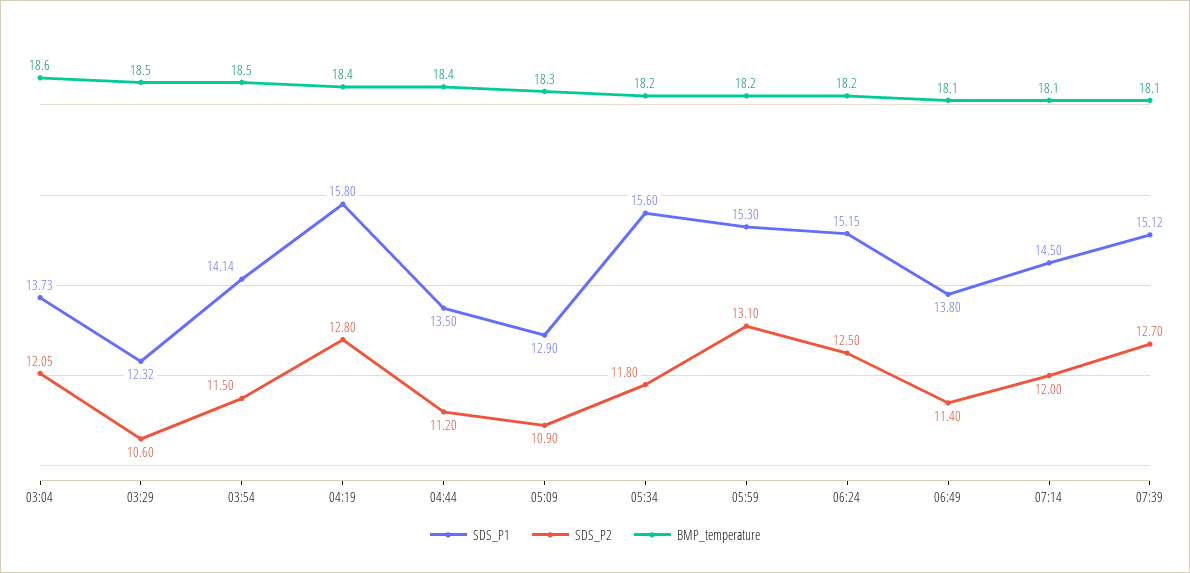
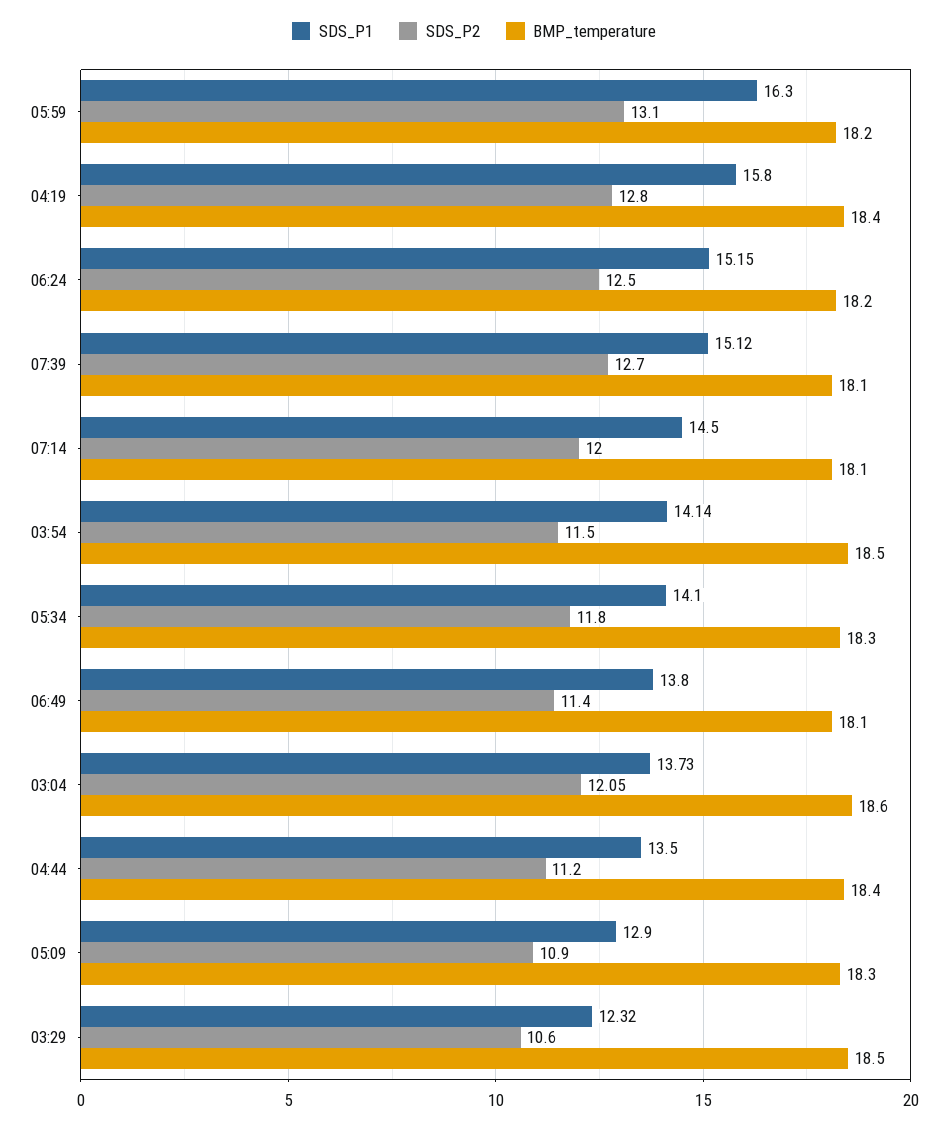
  {
    "SDS_P1": {
      "03:04": 13.73,
      "03:29": 12.32,
      "03:54": 14.14,
      "04:19": 15.8,
      "04:44": 13.5,
      "05:09": 12.9,
-     "05:34": 15.6,
+     "05:34": 14.1,
-     "05:59": 15.3,
+     "05:59": 16.3,
      "06:24": 15.15,
      "06:49": 13.8,
      "07:14": 14.5,
      "07:39": 15.12
    },
    "SDS_P2": {
      "03:04": 12.05,
      "03:29": 10.6,
      "03:54": 11.5,
      "04:19": 12.8,
      "04:44": 11.2,
      "05:09": 10.9,
      "05:34": 11.8,
      "05:59": 13.1,
      "06:24": 12.5,
      "06:49": 11.4,
      "07:14": 12,
      "07:39": 12.7
    },
    "BMP_temperature": {
      "03:04": 18.6,
      "03:29": 18.5,
      "03:54": 18.5,
      "04:19": 18.4,
      "04:44": 18.4,
      "05:09": 18.3,
-     "05:34": 18.2,
+     "05:34": 18.3,
      "05:59": 18.2,
      "06:24": 18.2,
      "06:49": 18.1,
      "07:14": 18.1,
      "07:39": 18.1
    }
  }

